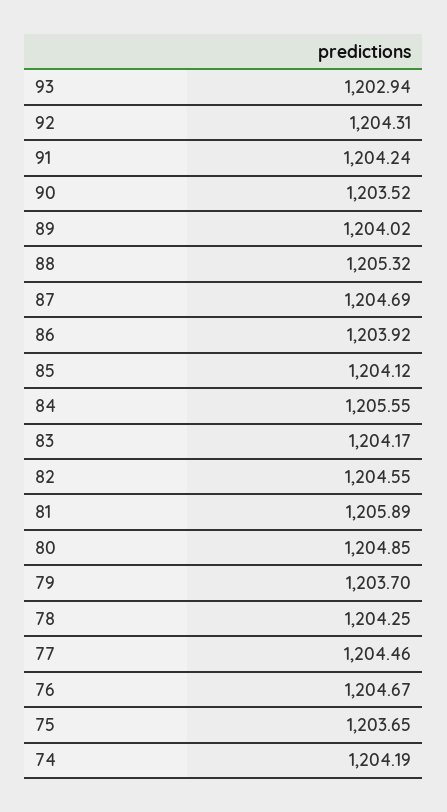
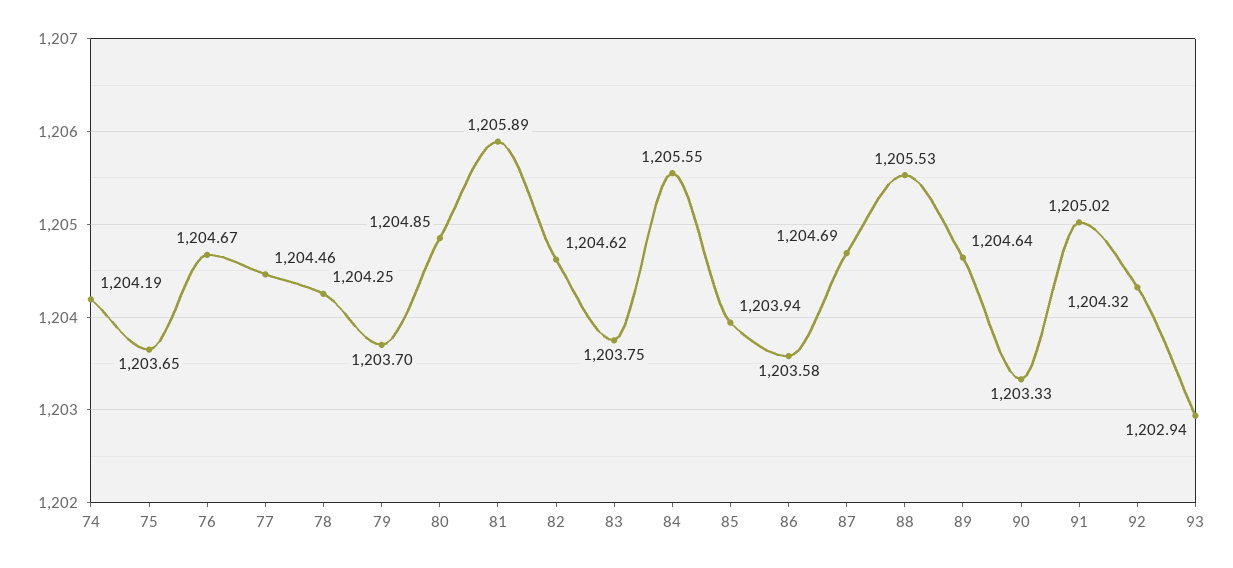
  {
    "93": 1202.94,
-   "92": 1204.31,
+   "92": 1204.32,
-   "91": 1204.24,
+   "91": 1205.02,
-   "90": 1203.52,
+   "90": 1203.33,
-   "89": 1204.02,
+   "89": 1204.64,
-   "88": 1205.32,
+   "88": 1205.53,
    "87": 1204.69,
-   "86": 1203.92,
+   "86": 1203.58,
-   "85": 1204.12,
+   "85": 1203.94,
    "84": 1205.55,
-   "83": 1204.17,
+   "83": 1203.75,
-   "82": 1204.55,
+   "82": 1204.62,
    "81": 1205.89,
    "80": 1204.85,
    "79": 1203.7,
    "78": 1204.25,
    "77": 1204.46,
    "76": 1204.67,
    "75": 1203.65,
    "74": 1204.19
  }

